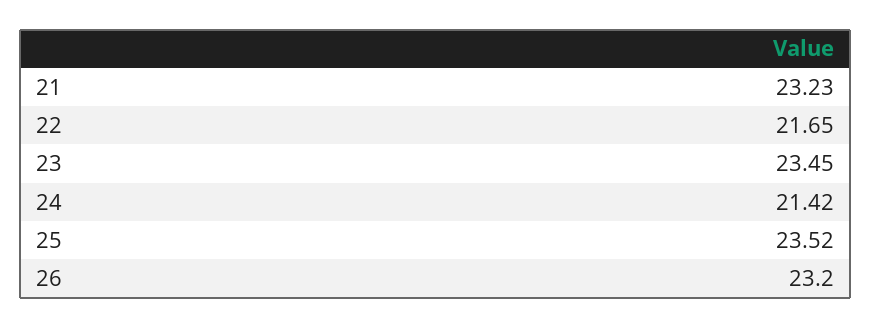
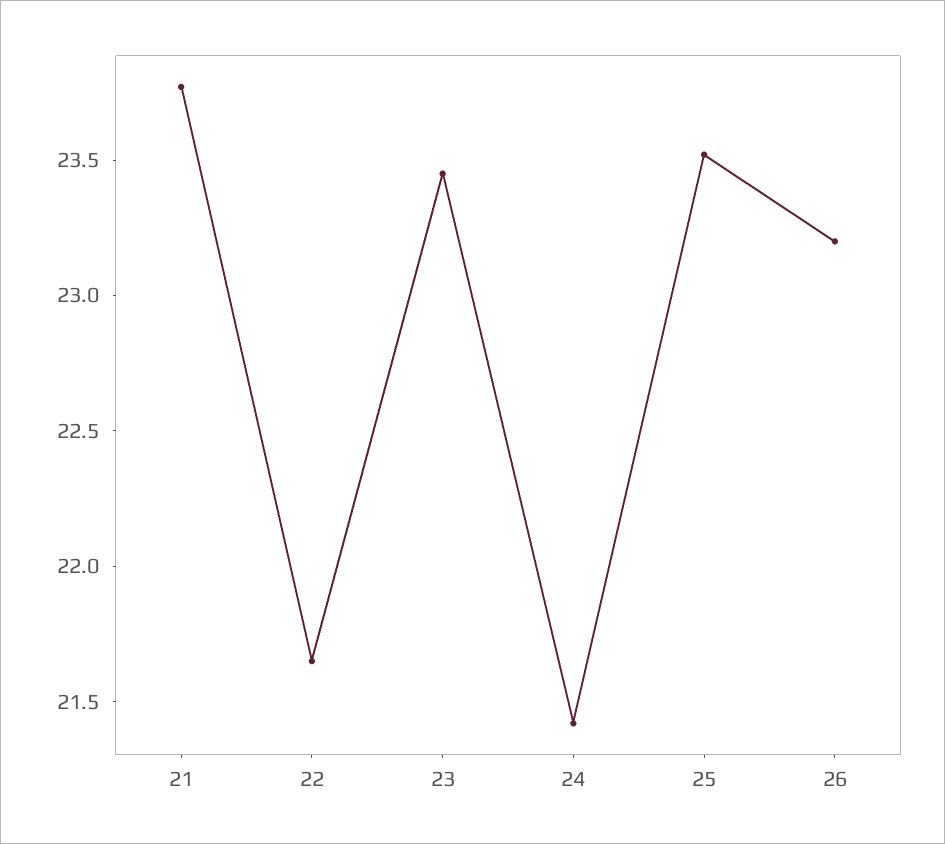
  {
-   "21": 23.23,
+   "21": 23.8,
    "22": 21.65,
    "23": 23.45,
    "24": 21.42,
    "25": 23.52,
    "26": 23.2
  }

